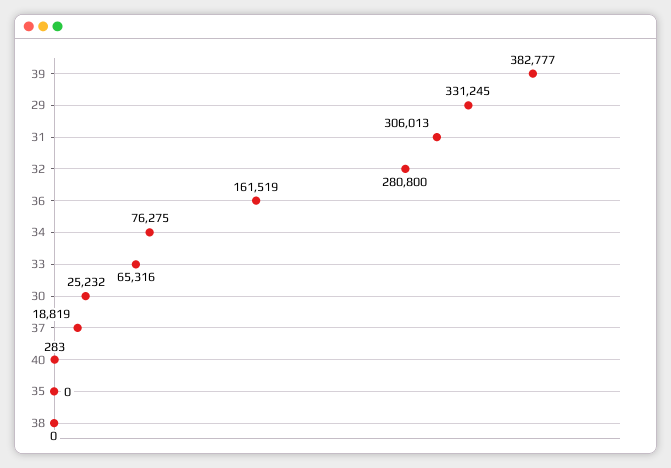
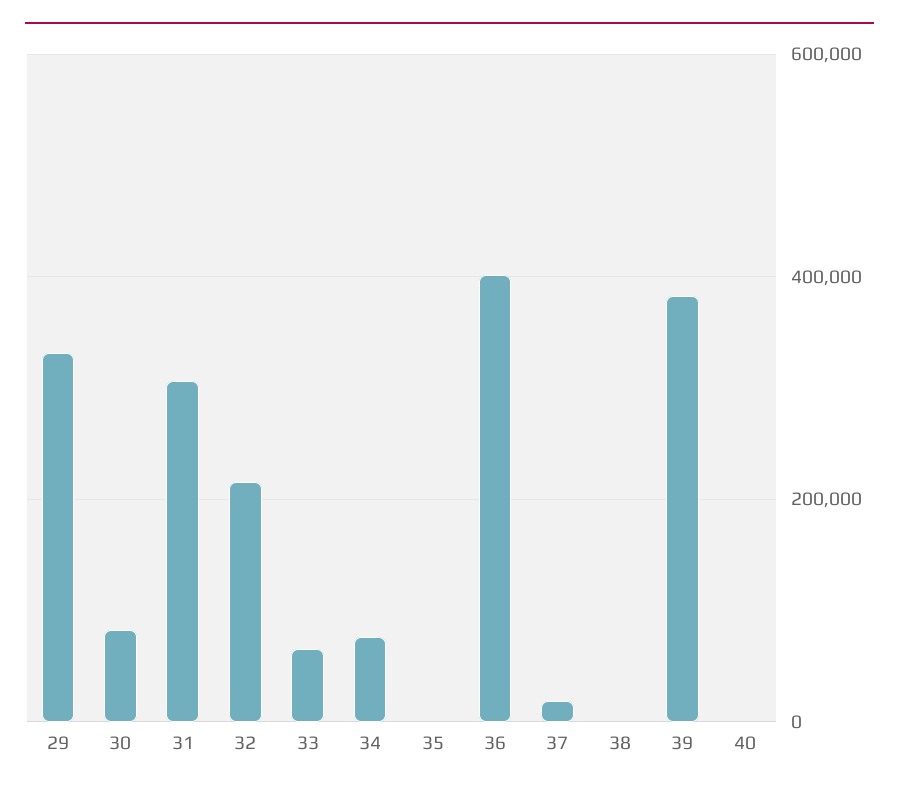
  {
    "39": 382777,
    "29": 331245,
    "31": 306013,
-   "32": 280800,
+   "32": 220000,
-   "36": 161519,
+   "36": 400000,
    "34": 76275,
    "33": 65316,
-   "30": 25232,
+   "30": 80000,
    "37": 18819,
    "40": 283,
    "35": 0,
    "38": 0
  }

